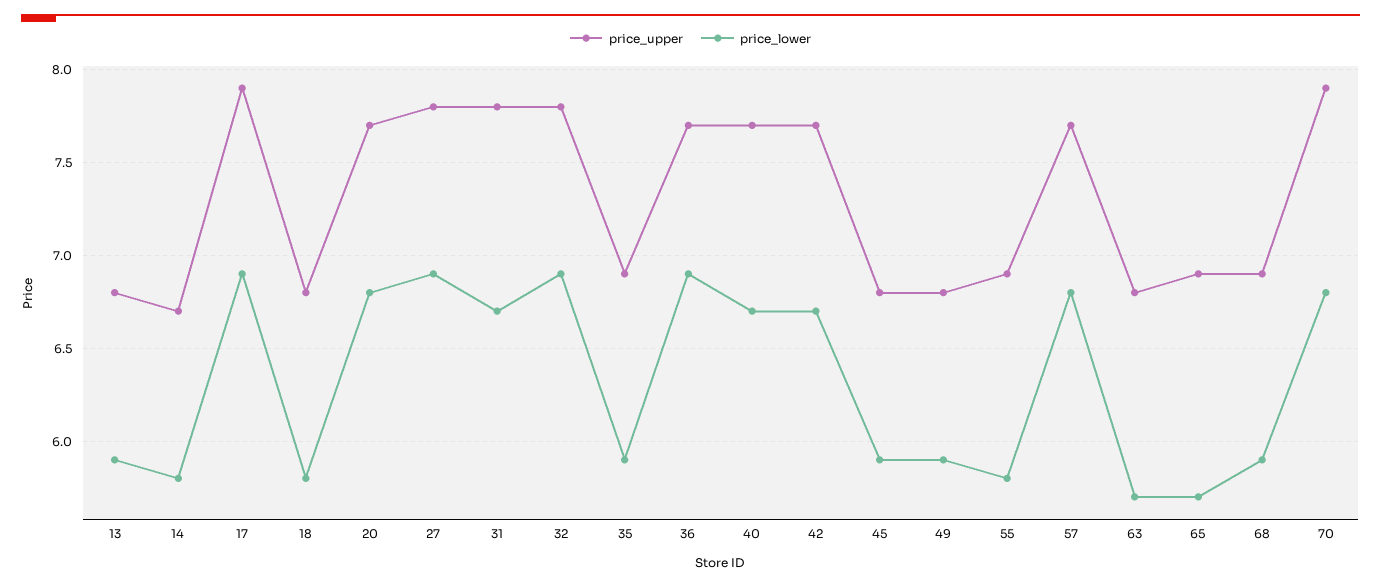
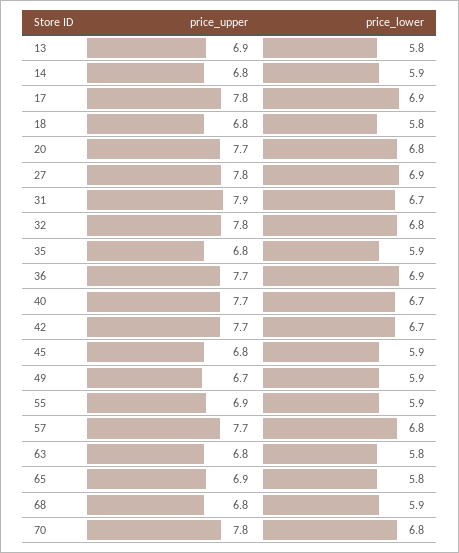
  {
    "price_upper": {
-     "13": 6.8,
+     "13": 6.9,
-     "14": 6.7,
+     "14": 6.8,
-     "17": 7.9,
+     "17": 7.8,
      "18": 6.8,
      "20": 7.7,
      "27": 7.8,
-     "31": 7.8,
+     "31": 7.9,
      "32": 7.8,
-     "35": 6.9,
+     "35": 6.8,
      "36": 7.7,
      "40": 7.7,
      "42": 7.7,
      "45": 6.8,
-     "49": 6.8,
+     "49": 6.7,
      "55": 6.9,
      "57": 7.7,
      "63": 6.8,
      "65": 6.9,
-     "68": 6.9,
+     "68": 6.8,
-     "70": 7.9
+     "70": 7.8
    },
    "price_lower": {
-     "13": 5.9,
+     "13": 5.8,
-     "14": 5.8,
+     "14": 5.9,
      "17": 6.9,
      "18": 5.8,
      "20": 6.8,
      "27": 6.9,
      "31": 6.7,
-     "32": 6.9,
+     "32": 6.8,
      "35": 5.9,
      "36": 6.9,
      "40": 6.7,
      "42": 6.7,
      "45": 5.9,
      "49": 5.9,
-     "55": 5.8,
+     "55": 5.9,
      "57": 6.8,
-     "63": 5.7,
+     "63": 5.8,
-     "65": 5.7,
+     "65": 5.8,
      "68": 5.9,
      "70": 6.8
    }
  }

